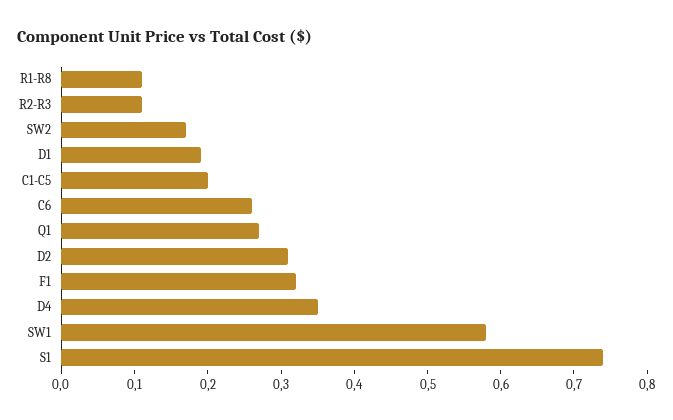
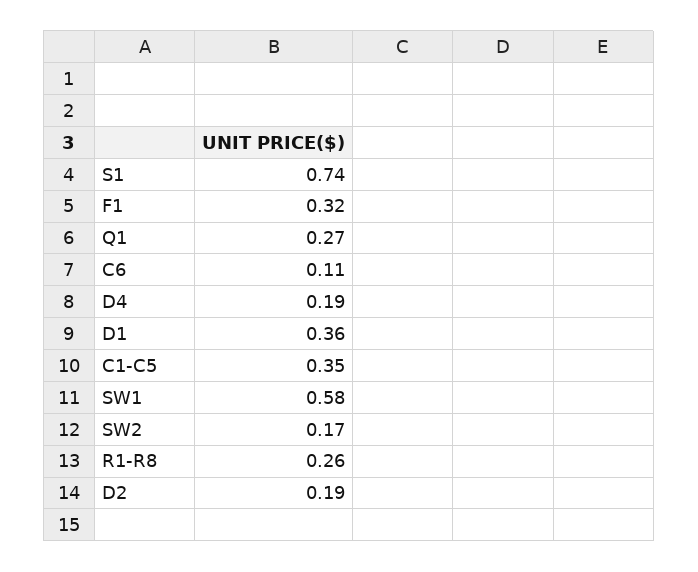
  {
-   "R1-R8": 0.1,
+   "R1-R8": 0.26,
-   "R2-R3": 0.1,
    "SW2": 0.17,
-   "D1": 0.2,
+   "D1": 0.36,
-   "C1-C5": 0.2,
+   "C1-C5": 0.35,
-   "C6": 0.25,
+   "C6": 0.11,
    "Q1": 0.27,
-   "D2": 0.3,
+   "D2": 0.19,
    "F1": 0.32,
-   "D4": 0.35,
+   "D4": 0.19,
    "SW1": 0.58,
    "S1": 0.74
  }

